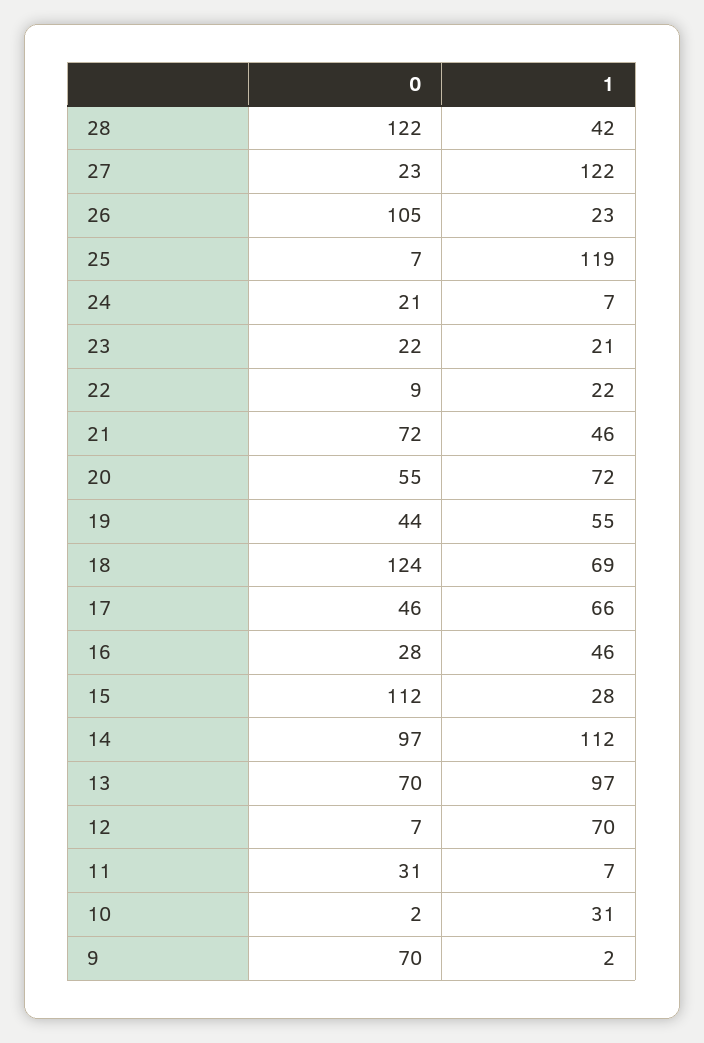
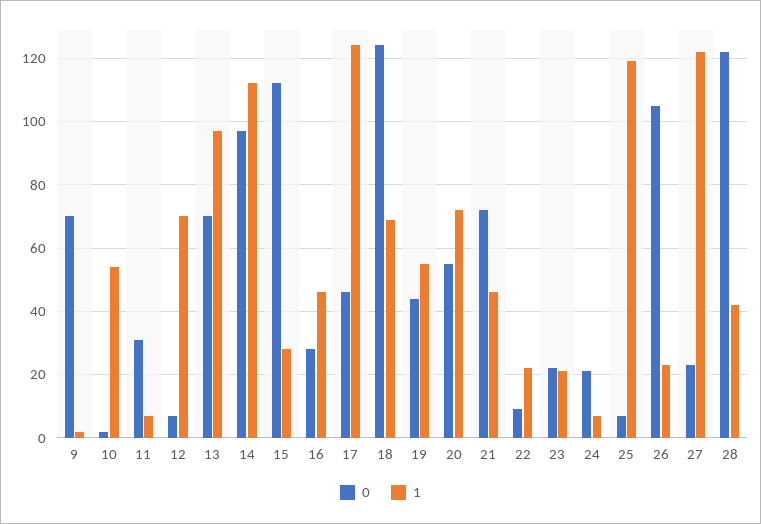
  {
    "0": {
      "28": 122,
      "27": 23,
      "26": 105,
      "25": 7,
      "24": 21,
      "23": 22,
      "22": 9,
      "21": 72,
      "20": 55,
      "19": 44,
      "18": 124,
      "17": 46,
      "16": 28,
      "15": 112,
      "14": 97,
      "13": 70,
      "12": 7,
      "11": 31,
      "10": 2,
      "9": 70
    },
    "1": {
      "28": 42,
      "27": 122,
      "26": 23,
      "25": 119,
      "24": 7,
      "23": 21,
      "22": 22,
      "21": 46,
      "20": 72,
      "19": 55,
      "18": 69,
-     "17": 66,
+     "17": 125,
      "16": 46,
      "15": 28,
      "14": 112,
      "13": 97,
      "12": 70,
      "11": 7,
-     "10": 31,
+     "10": 55,
      "9": 2
    }
  }

